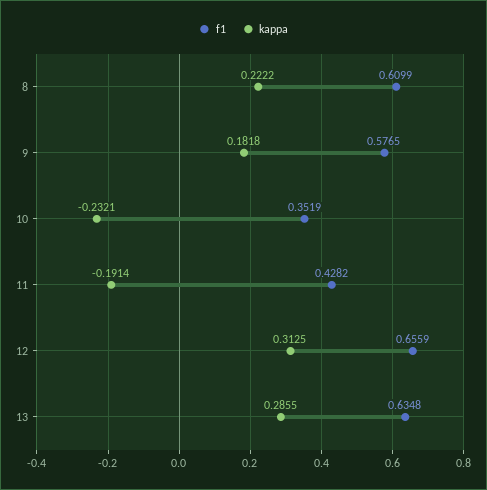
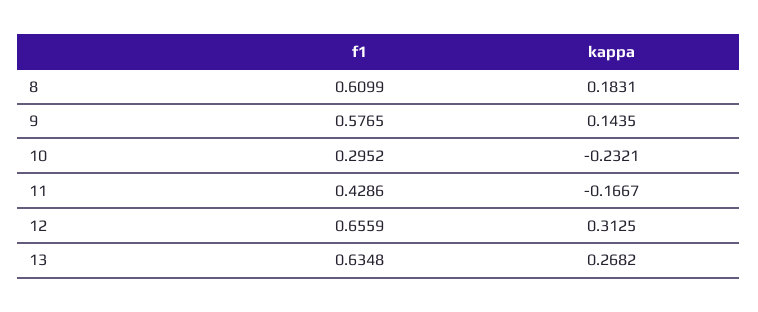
  {
    "f1": {
      "8": 0.6099,
      "9": 0.5765,
-     "10": 0.3519,
+     "10": 0.2952,
-     "11": 0.4282,
+     "11": 0.4286,
      "12": 0.6559,
      "13": 0.6348
    },
    "kappa": {
-     "8": 0.2222,
+     "8": 0.1831,
-     "9": 0.1818,
+     "9": 0.1435,
      "10": -0.2321,
-     "11": -0.1914,
+     "11": -0.1667,
      "12": 0.3125,
-     "13": 0.2855
+     "13": 0.2682
    }
  }

